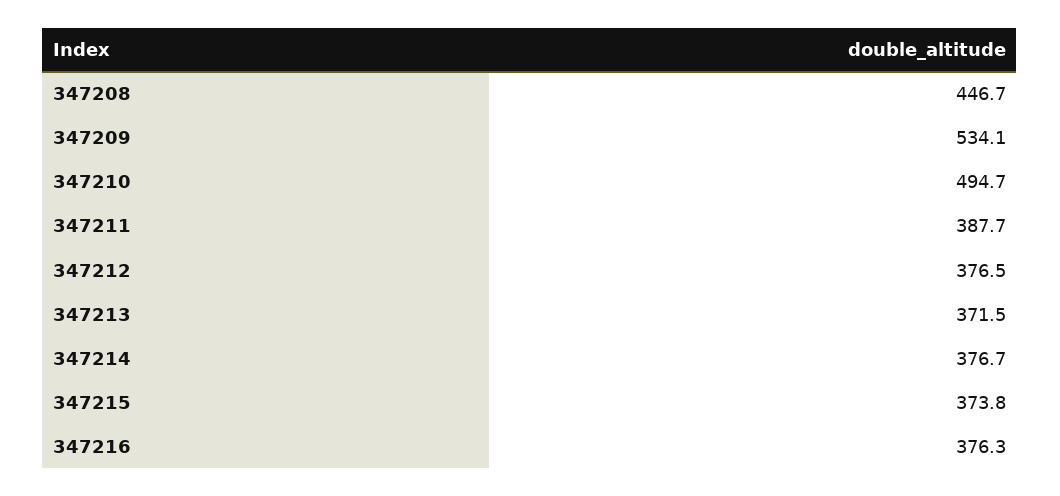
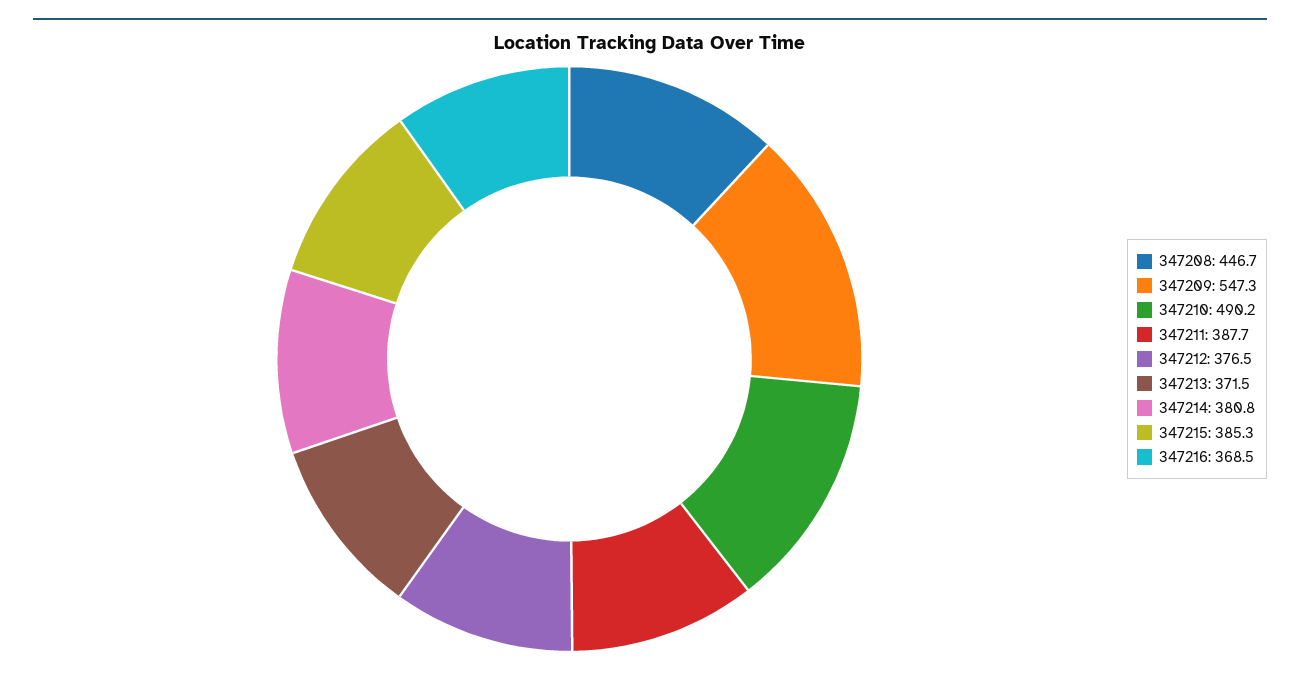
  {
    "347208": 446.7,
-   "347209": 534.1,
+   "347209": 547.3,
-   "347210": 494.7,
+   "347210": 490.2,
    "347211": 387.7,
    "347212": 376.5,
    "347213": 371.5,
-   "347214": 376.7,
+   "347214": 380.8,
-   "347215": 373.8,
+   "347215": 385.3,
-   "347216": 376.3
+   "347216": 368.5
  }

